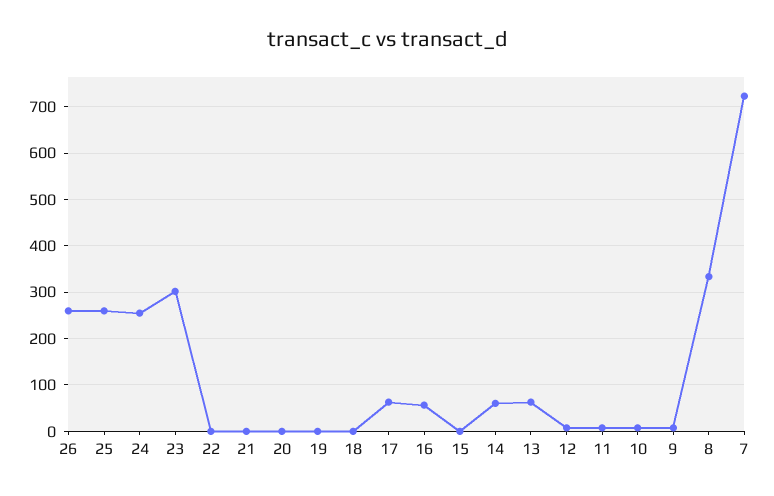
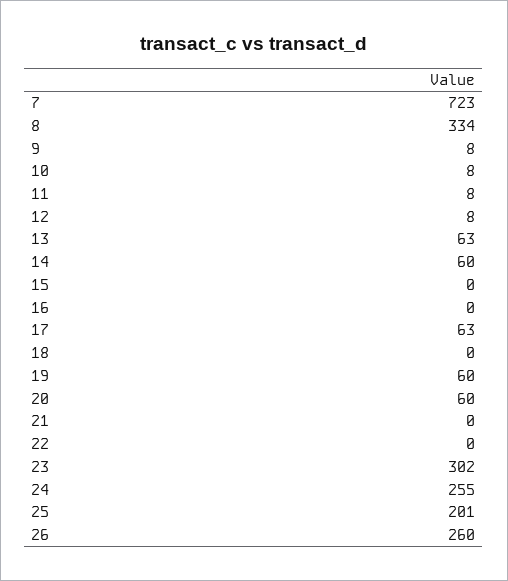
  {
    "26": 260,
-   "25": 260,
+   "25": 201,
    "24": 255,
    "23": 302,
    "22": 0,
    "21": 0,
-   "20": 0,
+   "20": 60,
-   "19": 0,
+   "19": 60,
    "18": 0,
    "17": 63,
-   "16": 60,
+   "16": 0,
    "15": 0,
    "14": 60,
    "13": 63,
    "12": 8,
    "11": 8,
    "10": 8,
    "9": 8,
    "8": 334,
    "7": 723
  }

